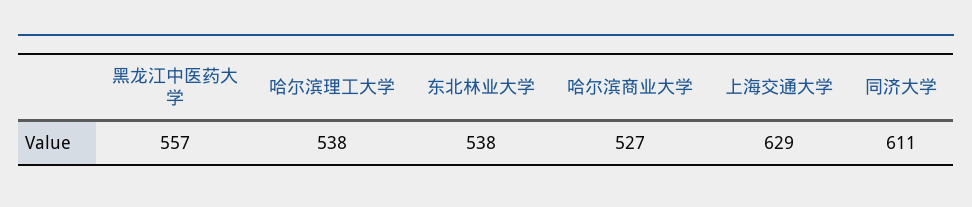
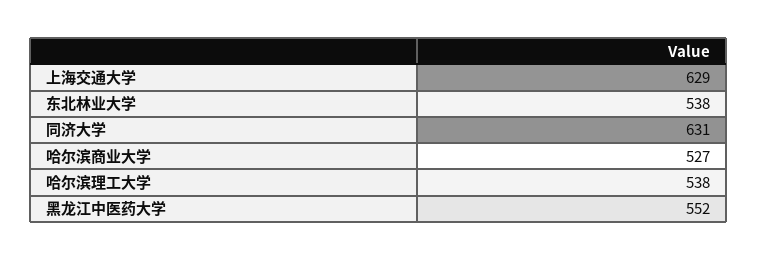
  {
-   "黑龙江中医药大学": 557,
+   "黑龙江中医药大学": 552,
    "哈尔滨理工大学": 538,
    "东北林业大学": 538,
    "哈尔滨商业大学": 527,
    "上海交通大学": 629,
-   "同济大学": 611
+   "同济大学": 631
  }

